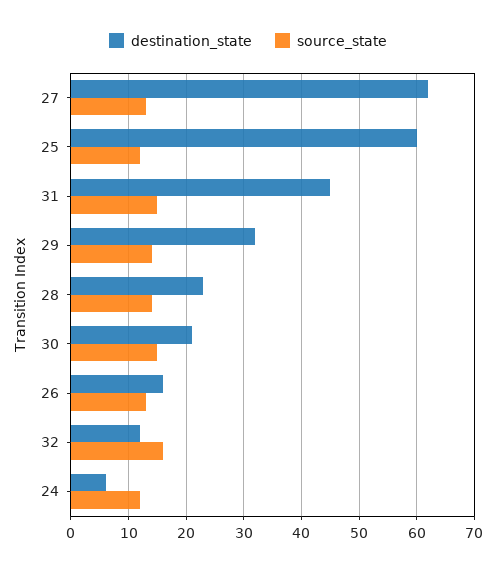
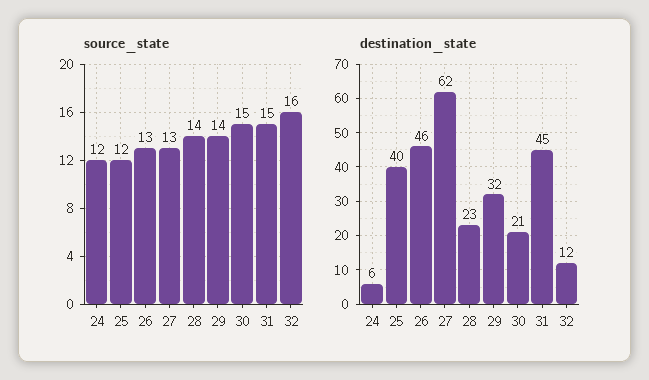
  {
    "destination_state": {
      "27": 62,
-     "25": 60,
+     "25": 40,
      "31": 45,
      "29": 32,
      "28": 23,
      "30": 21,
-     "26": 15,
+     "26": 46,
      "32": 12,
      "24": 6
    },
    "source_state": {
      "27": 13,
      "25": 12,
      "31": 15,
      "29": 14,
      "28": 14,
      "30": 15,
      "26": 13,
      "32": 16,
      "24": 12
    }
  }

